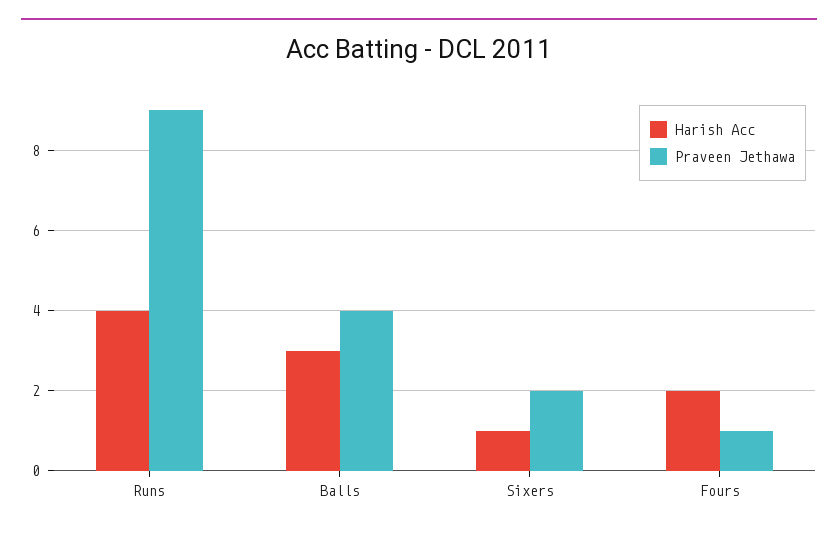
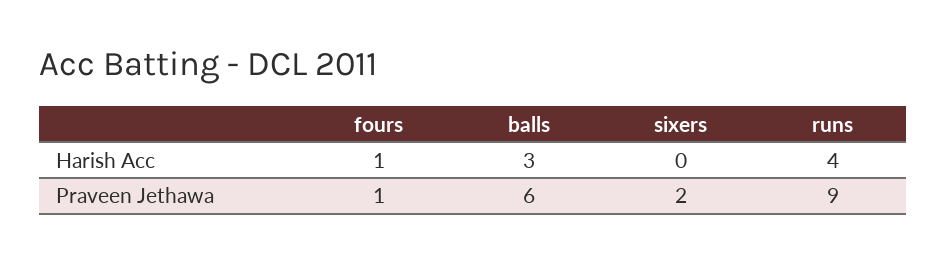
  {
    "Harish Acc": {
      "Runs": 4,
      "Balls": 3,
-     "Sixers": 1,
+     "Sixers": 0,
-     "Fours": 2
+     "Fours": 1
    },
    "Praveen Jethawa": {
      "Runs": 9,
-     "Balls": 4,
+     "Balls": 6,
      "Sixers": 2,
      "Fours": 1
    }
  }

